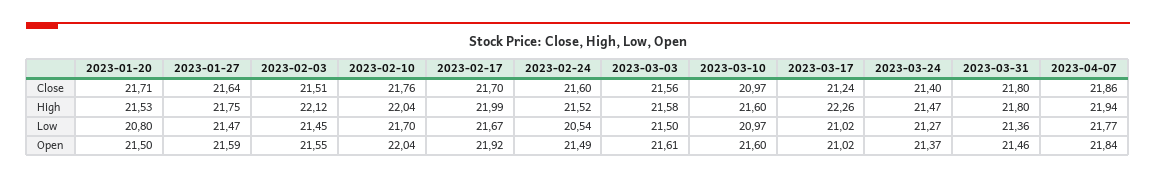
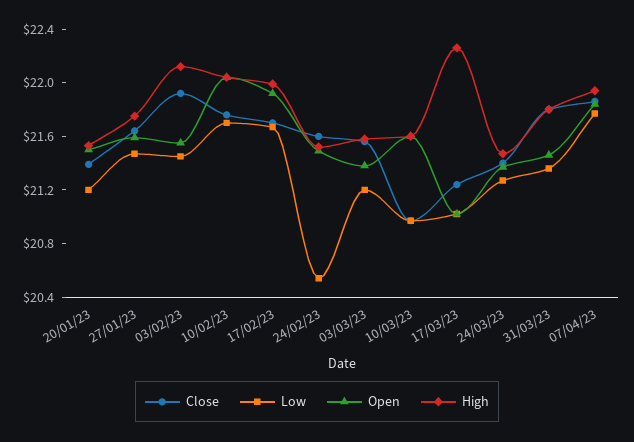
  {
    "Close": {
-     "2023-01-20": 21.71,
+     "2023-01-20": 21.4,
      "2023-01-27": 21.64,
-     "2023-02-03": 21.51,
+     "2023-02-03": 21.9,
      "2023-02-10": 21.76,
      "2023-02-17": 21.7,
      "2023-02-24": 21.6,
      "2023-03-03": 21.56,
      "2023-03-10": 20.97,
      "2023-03-17": 21.24,
      "2023-03-24": 21.4,
      "2023-03-31": 21.8,
      "2023-04-07": 21.86
    },
    "High": {
      "2023-01-20": 21.53,
      "2023-01-27": 21.75,
      "2023-02-03": 22.12,
      "2023-02-10": 22.04,
      "2023-02-17": 21.99,
      "2023-02-24": 21.52,
      "2023-03-03": 21.58,
      "2023-03-10": 21.6,
      "2023-03-17": 22.26,
      "2023-03-24": 21.47,
      "2023-03-31": 21.8,
      "2023-04-07": 21.94
    },
    "Low": {
-     "2023-01-20": 20.8,
+     "2023-01-20": 21.2,
      "2023-01-27": 21.47,
      "2023-02-03": 21.45,
      "2023-02-10": 21.7,
      "2023-02-17": 21.67,
      "2023-02-24": 20.54,
-     "2023-03-03": 21.5,
+     "2023-03-03": 21.2,
      "2023-03-10": 20.97,
      "2023-03-17": 21.02,
      "2023-03-24": 21.27,
      "2023-03-31": 21.36,
      "2023-04-07": 21.77
    },
    "Open": {
      "2023-01-20": 21.5,
      "2023-01-27": 21.59,
      "2023-02-03": 21.55,
      "2023-02-10": 22.04,
      "2023-02-17": 21.92,
      "2023-02-24": 21.49,
-     "2023-03-03": 21.61,
+     "2023-03-03": 21.4,
      "2023-03-10": 21.6,
      "2023-03-17": 21.02,
      "2023-03-24": 21.37,
      "2023-03-31": 21.46,
      "2023-04-07": 21.84
    }
  }

